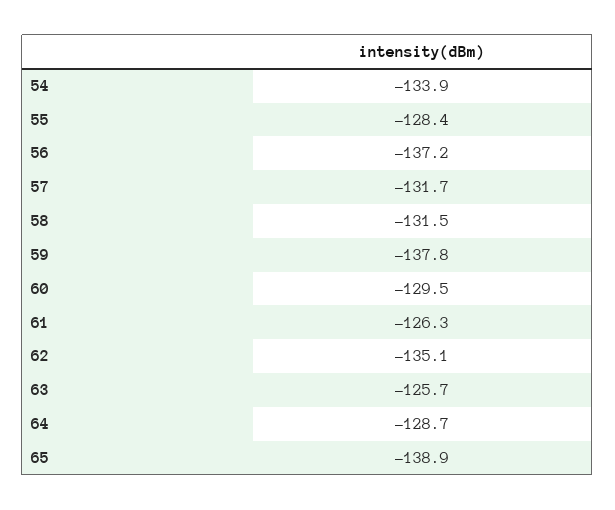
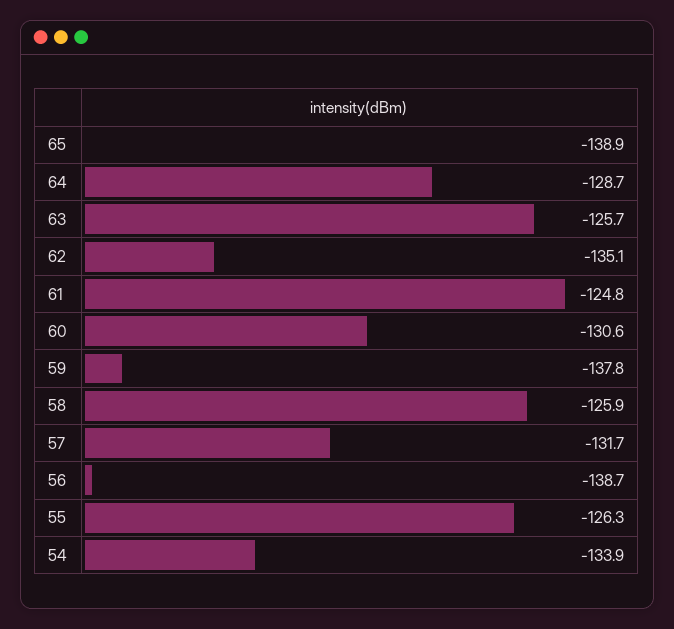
  {
    "54": -133.9,
-   "55": -128.4,
+   "55": -126.3,
-   "56": -137.2,
+   "56": -138.7,
    "57": -131.7,
-   "58": -131.5,
+   "58": -125.9,
    "59": -137.8,
-   "60": -129.5,
+   "60": -130.6,
-   "61": -126.3,
+   "61": -124.8,
    "62": -135.1,
    "63": -125.7,
    "64": -128.7,
    "65": -138.9
  }

